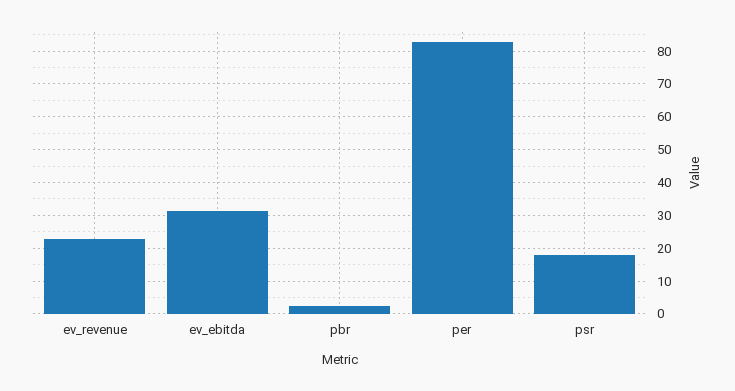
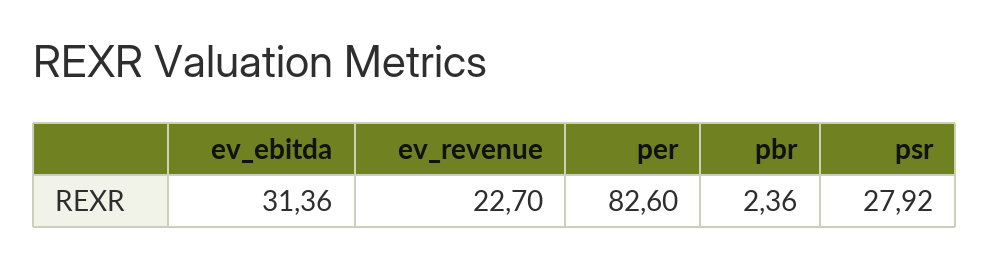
  {
    "ev_revenue": 22.7,
    "ev_ebitda": 31.36,
    "pbr": 2.36,
    "per": 82.6,
-   "psr": 18
+   "psr": 27.92
  }

